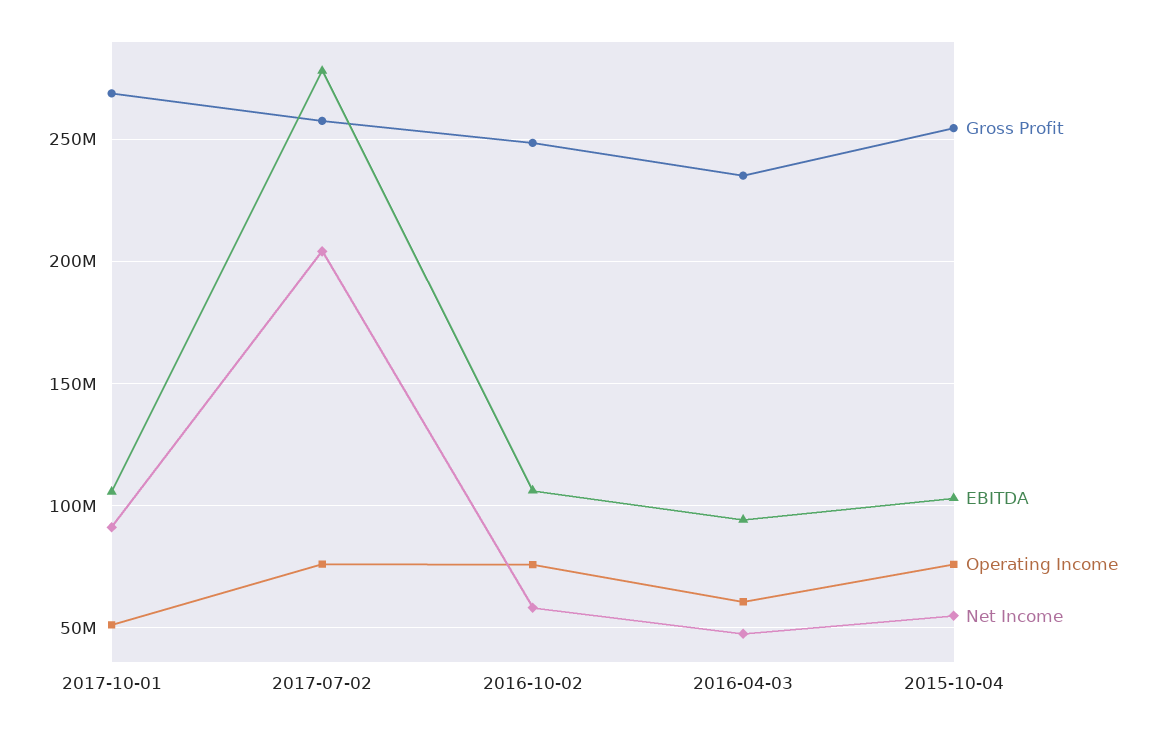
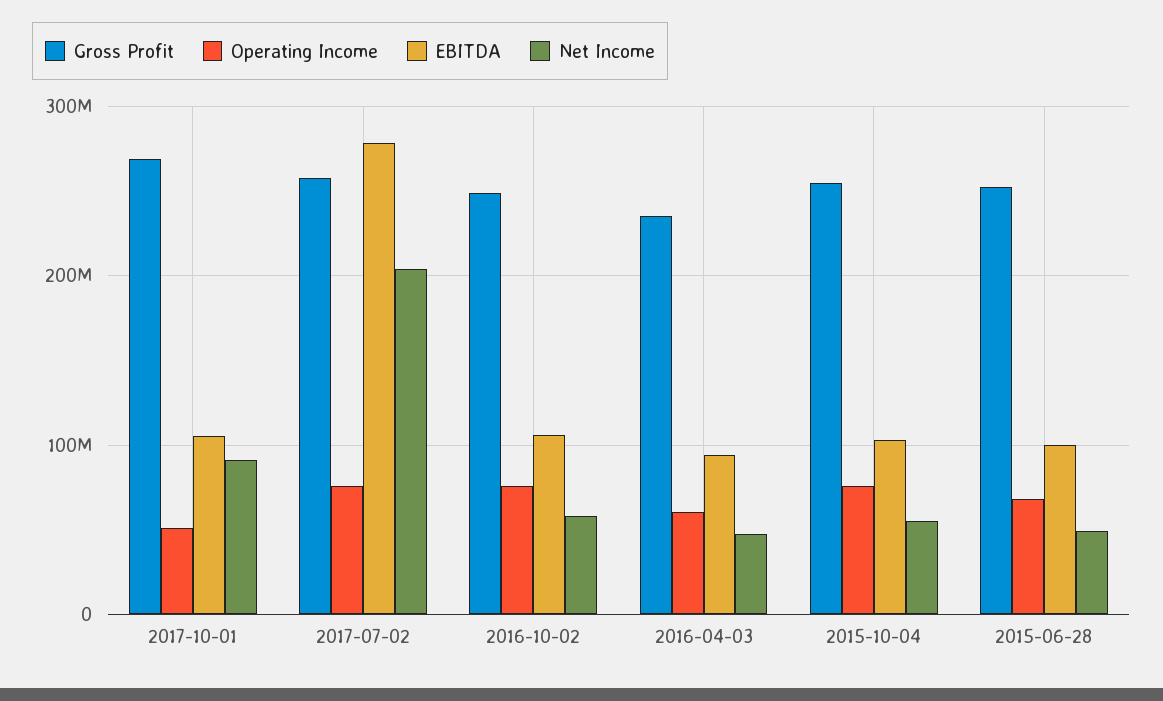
  {
    "Gross Profit": {
      "2017-10-01": 270000000,
      "2017-07-02": 260000000,
      "2016-10-02": 250000000,
      "2016-04-03": 235000000,
-     "2015-10-04": 255000000
+     "2015-10-04": 255000000,
+     "2015-06-28": 250000000
    },
    "EBITDA": {
      "2017-10-01": 105000000,
      "2017-07-02": 280000000,
      "2016-10-02": 105000000,
      "2016-04-03": 95000000,
-     "2015-10-04": 105000000
+     "2015-10-04": 105000000,
+     "2015-06-28": 100000000
    },
    "Operating Income": {
      "2017-10-01": 50000000,
      "2017-07-02": 75000000,
      "2016-10-02": 75000000,
      "2016-04-03": 60000000,
-     "2015-10-04": 75000000
+     "2015-10-04": 75000000,
+     "2015-06-28": 70000000
    },
    "Net Income": {
      "2017-10-01": 90000000,
      "2017-07-02": 205000000,
      "2016-10-02": 60000000,
      "2016-04-03": 45000000,
-     "2015-10-04": 55000000
+     "2015-10-04": 55000000,
+     "2015-06-28": 50000000
    }
  }

